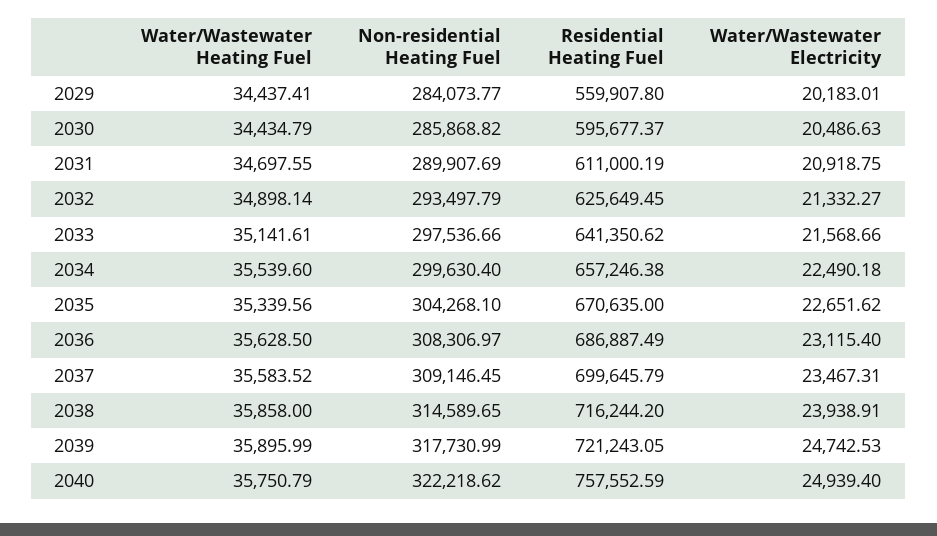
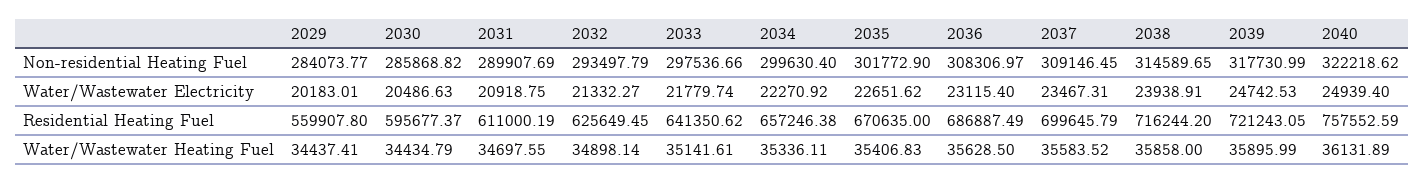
  {
    "Water/Wastewater Heating Fuel": {
      "2029": 34437.41,
      "2030": 34434.79,
      "2031": 34697.55,
      "2032": 34898.14,
      "2033": 35141.61,
-     "2034": 35539.6,
+     "2034": 35336.11,
-     "2035": 35339.56,
+     "2035": 35406.83,
      "2036": 35628.5,
      "2037": 35583.52,
      "2038": 35858,
      "2039": 35895.99,
-     "2040": 35750.79
+     "2040": 36131.89
    },
    "Non-residential Heating Fuel": {
      "2029": 284073.77,
      "2030": 285868.82,
      "2031": 289907.69,
      "2032": 293497.79,
      "2033": 297536.66,
      "2034": 299630.4,
-     "2035": 304268.1,
+     "2035": 301772.9,
      "2036": 308306.97,
      "2037": 309146.45,
      "2038": 314589.65,
      "2039": 317730.99,
      "2040": 322218.62
    },
    "Residential Heating Fuel": {
      "2029": 559907.8,
      "2030": 595677.37,
      "2031": 611000.19,
      "2032": 625649.45,
      "2033": 641350.62,
      "2034": 657246.38,
      "2035": 670635,
      "2036": 686887.49,
      "2037": 699645.79,
      "2038": 716244.2,
      "2039": 721243.05,
      "2040": 757552.59
    },
    "Water/Wastewater Electricity": {
      "2029": 20183.01,
      "2030": 20486.63,
      "2031": 20918.75,
      "2032": 21332.27,
-     "2033": 21568.66,
+     "2033": 21779.74,
-     "2034": 22490.18,
+     "2034": 22270.92,
      "2035": 22651.62,
      "2036": 23115.4,
      "2037": 23467.31,
      "2038": 23938.91,
      "2039": 24742.53,
      "2040": 24939.4
    }
  }

